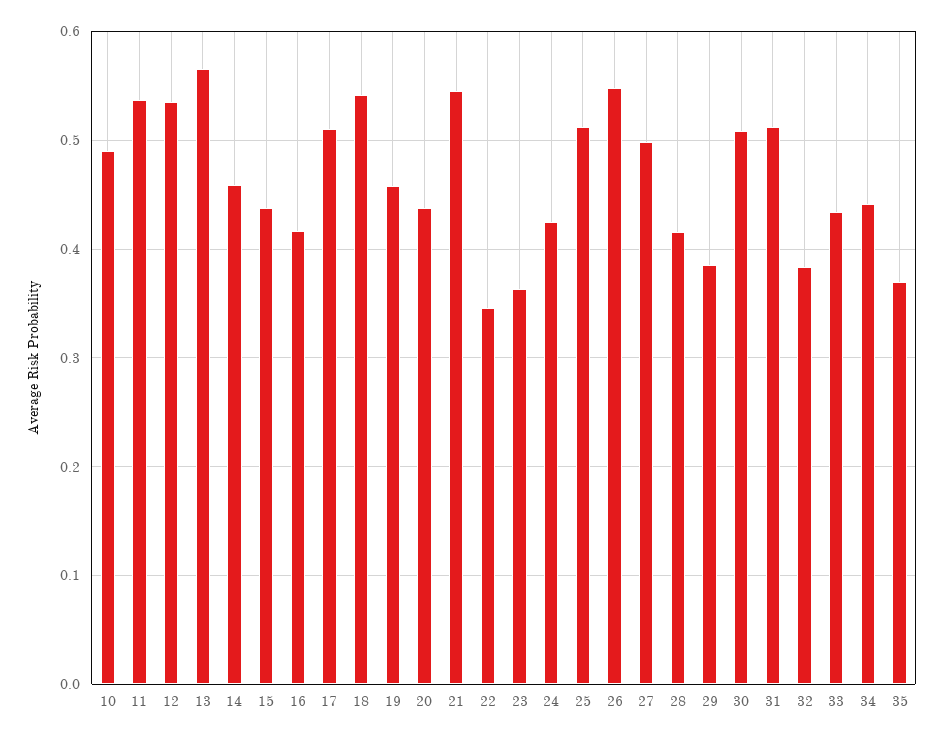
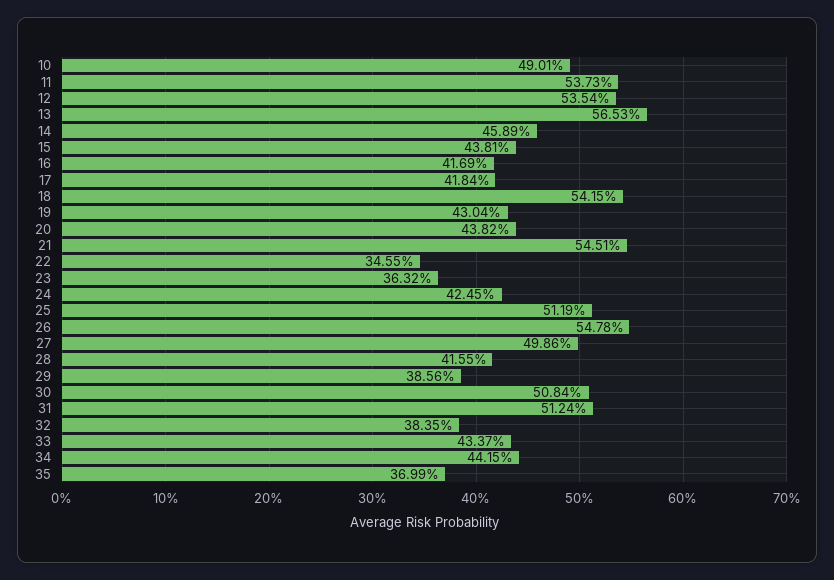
  {
    "10": 0.4901,
    "11": 0.5373,
    "12": 0.5354,
    "13": 0.5653,
    "14": 0.4589,
    "15": 0.4381,
    "16": 0.4169,
-   "17": 0.51,
+   "17": 0.4184,
    "18": 0.5415,
-   "19": 0.46,
+   "19": 0.4304,
    "20": 0.4382,
    "21": 0.5451,
    "22": 0.3455,
    "23": 0.3632,
    "24": 0.4245,
    "25": 0.5119,
    "26": 0.5478,
    "27": 0.4986,
    "28": 0.4155,
    "29": 0.3856,
    "30": 0.5084,
    "31": 0.5124,
    "32": 0.3835,
    "33": 0.4337,
    "34": 0.4415,
    "35": 0.3699
  }

